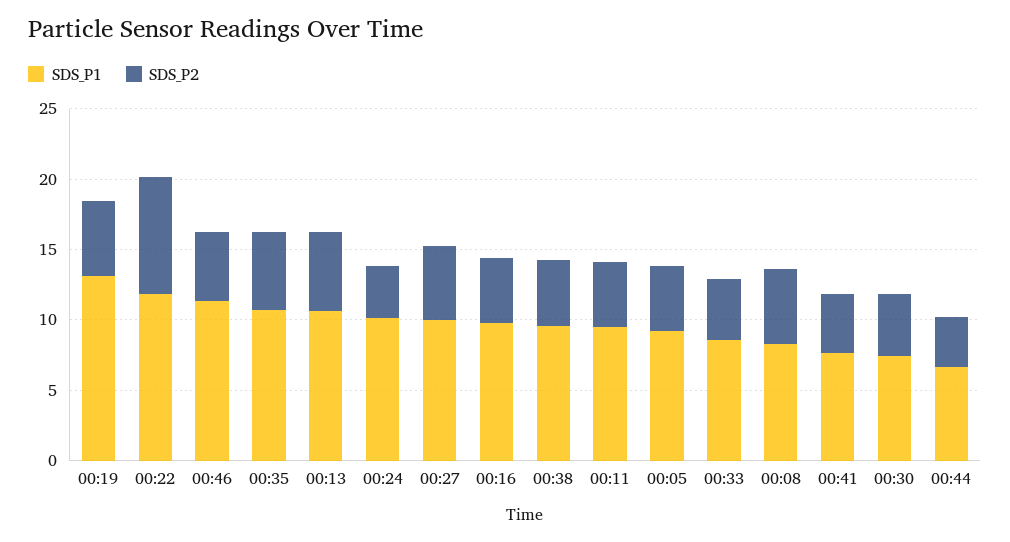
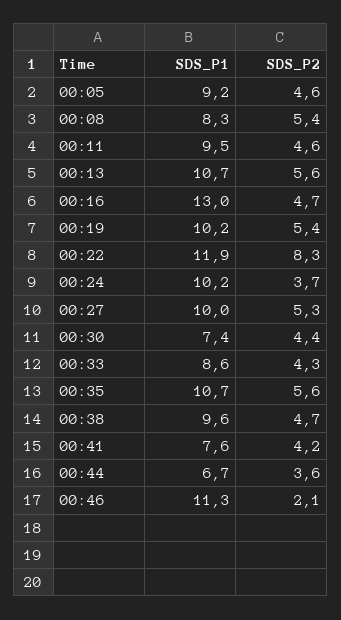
  {
    "SDS_P1": {
-     "00:19": 13,
+     "00:19": 10.2,
      "00:22": 11.9,
      "00:46": 11.3,
      "00:35": 10.7,
      "00:13": 10.7,
      "00:24": 10.2,
      "00:27": 10,
-     "00:16": 10,
+     "00:16": 13,
      "00:38": 9.6,
      "00:11": 9.5,
      "00:05": 9.2,
      "00:33": 8.6,
      "00:08": 8.3,
      "00:41": 7.6,
      "00:30": 7.4,
      "00:44": 6.7
    },
    "SDS_P2": {
      "00:19": 5.4,
      "00:22": 8.3,
-     "00:46": 5,
+     "00:46": 2.1,
      "00:35": 5.6,
      "00:13": 5.6,
      "00:24": 3.7,
      "00:27": 5.3,
      "00:16": 4.7,
      "00:38": 4.7,
      "00:11": 4.6,
      "00:05": 4.6,
      "00:33": 4.3,
      "00:08": 5.4,
      "00:41": 4.2,
      "00:30": 4.4,
      "00:44": 3.6
    }
  }

